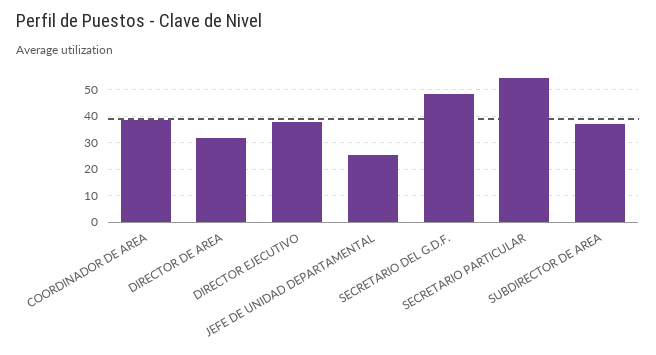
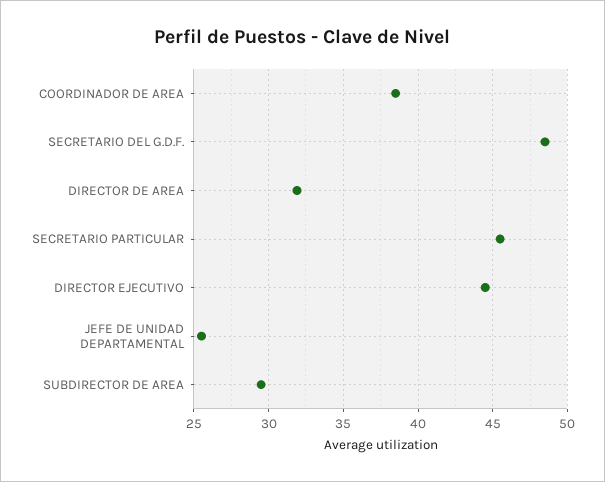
  {
    "COORDINADOR DE AREA": 38.5,
    "DIRECTOR DE AREA": 32,
-   "DIRECTOR EJECUTIVO": 37.5,
+   "DIRECTOR EJECUTIVO": 44.5,
    "JEFE DE UNIDAD DEPARTAMENTAL": 25.5,
    "SECRETARIO DEL G.D.F.": 48.5,
-   "SECRETARIO PARTICULAR": 55,
+   "SECRETARIO PARTICULAR": 45.5,
-   "SUBDIRECTOR DE AREA": 37.5
+   "SUBDIRECTOR DE AREA": 29.5
  }

